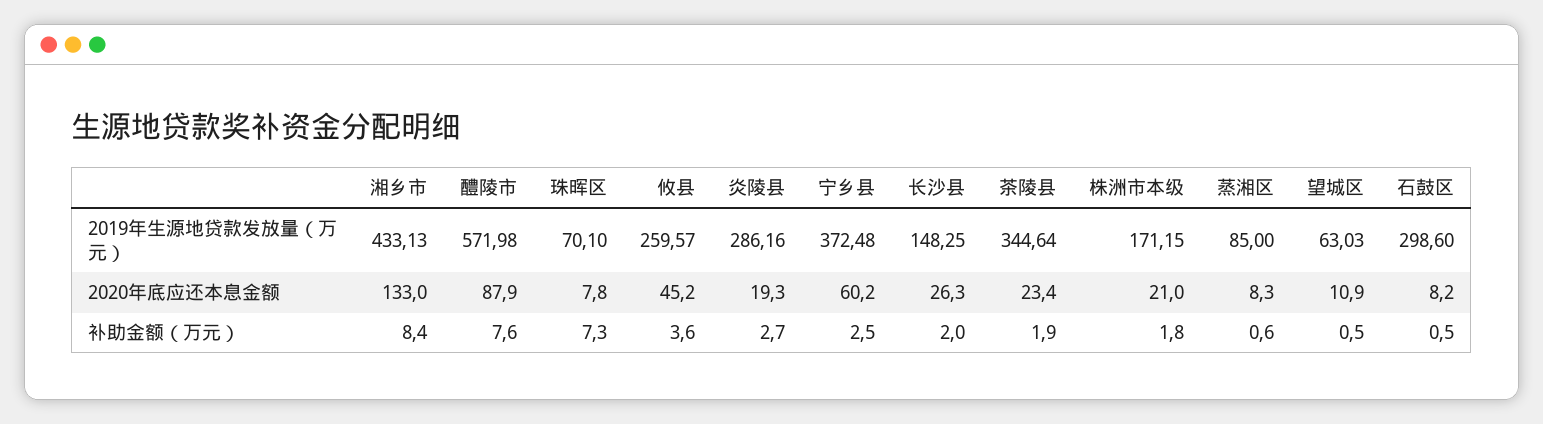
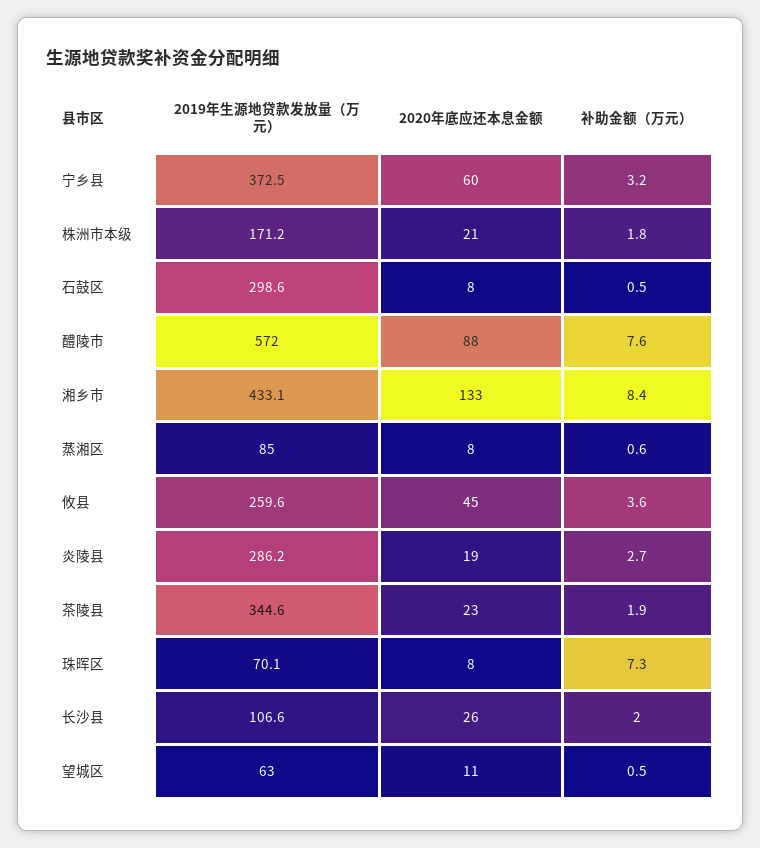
  {
    "湘乡市": {
      "2019年生源地贷款发放量（万元）": 433.13,
      "2020年底应还本息金额": 133,
      "补助金额（万元）": 8.4
    },
    "醴陵市": {
      "2019年生源地贷款发放量（万元）": 571.98,
      "2020年底应还本息金额": 87.9,
      "补助金额（万元）": 7.6
    },
    "珠晖区": {
      "2019年生源地贷款发放量（万元）": 70.1,
      "2020年底应还本息金额": 7.8,
      "补助金额（万元）": 7.3
    },
    "攸县": {
      "2019年生源地贷款发放量（万元）": 259.57,
      "2020年底应还本息金额": 45.2,
      "补助金额（万元）": 3.6
    },
    "炎陵县": {
      "2019年生源地贷款发放量（万元）": 286.16,
      "2020年底应还本息金额": 19.3,
      "补助金额（万元）": 2.7
    },
    "宁乡县": {
      "2019年生源地贷款发放量（万元）": 372.48,
      "2020年底应还本息金额": 60.2,
-     "补助金额（万元）": 2.5
+     "补助金额（万元）": 3.2
    },
    "长沙县": {
-     "2019年生源地贷款发放量（万元）": 148.25,
+     "2019年生源地贷款发放量（万元）": 106.6,
      "2020年底应还本息金额": 26.3,
      "补助金额（万元）": 2
    },
    "茶陵县": {
      "2019年生源地贷款发放量（万元）": 344.64,
      "2020年底应还本息金额": 23.4,
      "补助金额（万元）": 1.9
    },
    "株洲市本级": {
      "2019年生源地贷款发放量（万元）": 171.15,
      "2020年底应还本息金额": 21,
      "补助金额（万元）": 1.8
    },
    "蒸湘区": {
      "2019年生源地贷款发放量（万元）": 85,
      "2020年底应还本息金额": 8.3,
      "补助金额（万元）": 0.6
    },
    "望城区": {
      "2019年生源地贷款发放量（万元）": 63.03,
      "2020年底应还本息金额": 10.9,
      "补助金额（万元）": 0.5
    },
    "石鼓区": {
      "2019年生源地贷款发放量（万元）": 298.6,
      "2020年底应还本息金额": 8.2,
      "补助金额（万元）": 0.5
    }
  }

